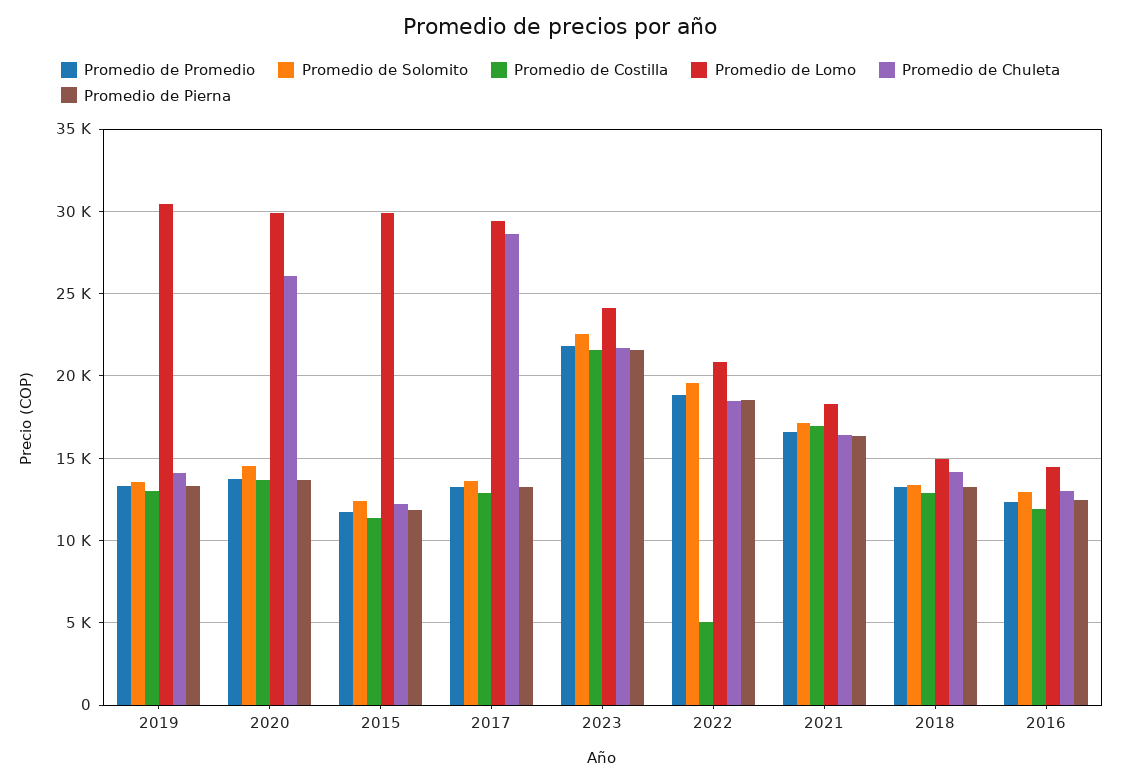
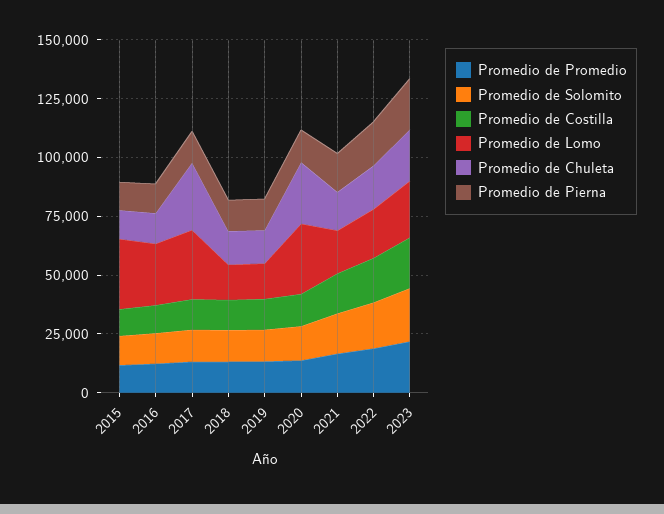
  {
    "Promedio de Promedio": {
      "2019": 13500,
      "2020": 14000,
      "2015": 11500,
      "2017": 13000,
      "2023": 22000,
      "2022": 19000,
      "2021": 16500,
      "2018": 13000,
      "2016": 12500
    },
    "Promedio de Solomito": {
      "2019": 13500,
      "2020": 14500,
      "2015": 12500,
      "2017": 13500,
      "2023": 22500,
      "2022": 19500,
      "2021": 17000,
      "2018": 13500,
      "2016": 13000
    },
    "Promedio de Costilla": {
      "2019": 13000,
      "2020": 13500,
      "2015": 11500,
      "2017": 13000,
      "2023": 21500,
-     "2022": 5000,
+     "2022": 20000,
      "2021": 17000,
      "2018": 13000,
      "2016": 12000
    },
    "Promedio de Lomo": {
-     "2019": 30500,
+     "2019": 15000,
      "2020": 30000,
      "2015": 30000,
      "2017": 29500,
      "2023": 24000,
      "2022": 21000,
      "2021": 18500,
      "2018": 15000,
-     "2016": 14500
+     "2016": 25000
    },
    "Promedio de Chuleta": {
      "2019": 14000,
      "2020": 26000,
      "2015": 12000,
      "2017": 28500,
      "2023": 21500,
      "2022": 18500,
      "2021": 16500,
      "2018": 14000,
      "2016": 13000
    },
    "Promedio de Pierna": {
      "2019": 13500,
      "2020": 13500,
      "2015": 12000,
      "2017": 13500,
      "2023": 21500,
      "2022": 18500,
      "2021": 16500,
      "2018": 13500,
      "2016": 12500
    }
  }

